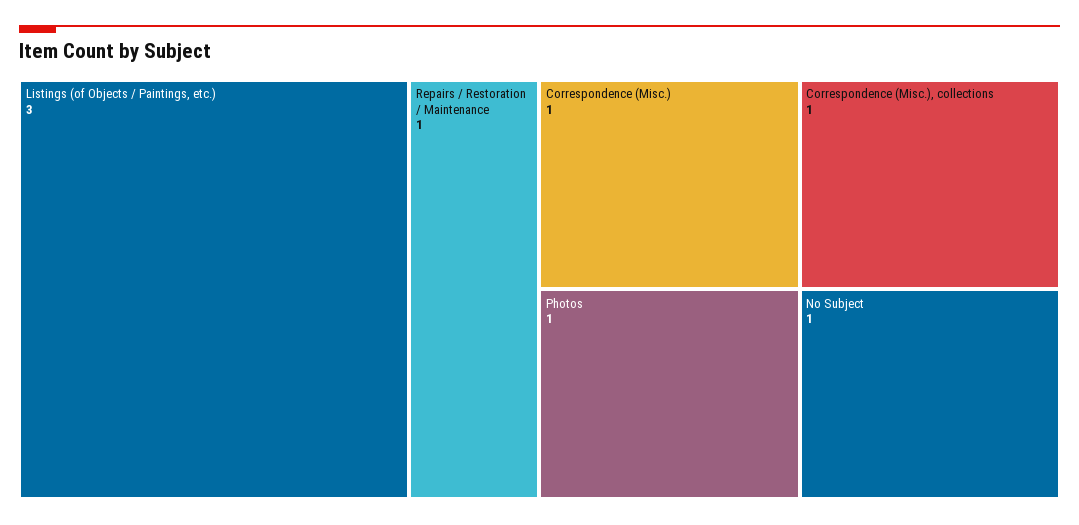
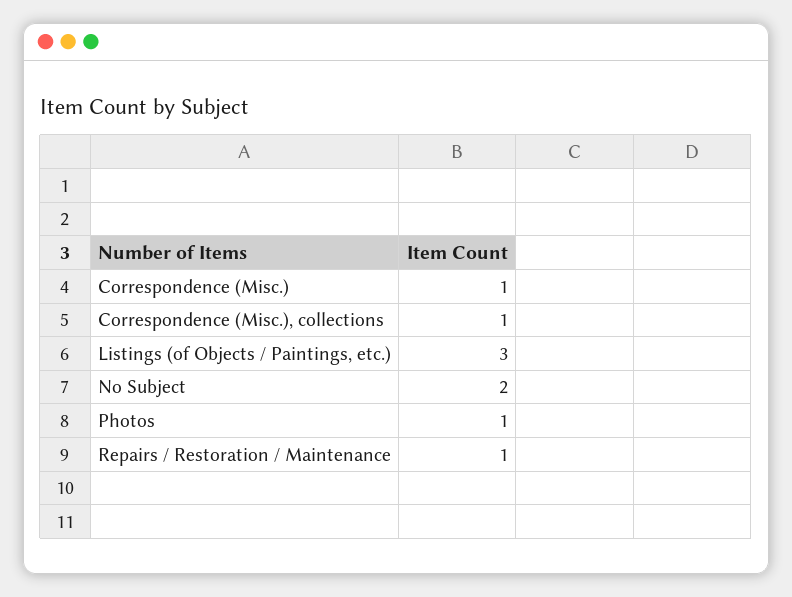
  {
    "Listings (of Objects / Paintings, etc.)": 3,
    "Repairs / Restoration / Maintenance": 1,
    "Correspondence (Misc.)": 1,
    "Photos": 1,
    "Correspondence (Misc.), collections": 1,
-   "No Subject": 1
+   "No Subject": 2
  }

